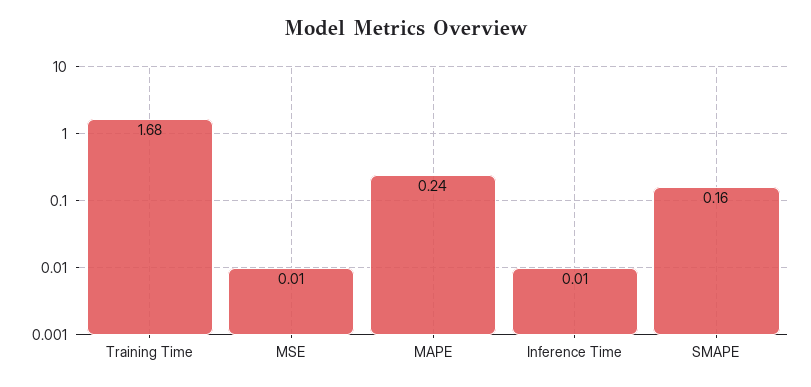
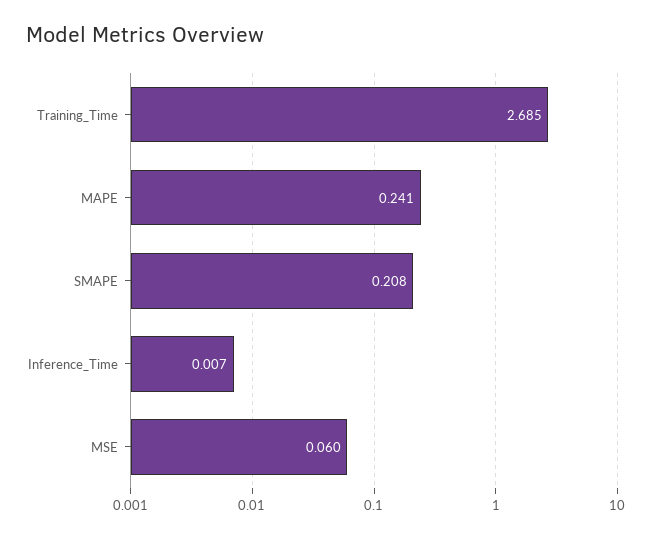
  {
-   "Training Time": 1.68,
+   "Training Time": 2.685,
-   "MSE": 0.01,
+   "MSE": 0.06,
    "MAPE": 0.241,
    "Inference Time": 0.007,
-   "SMAPE": 0.16
+   "SMAPE": 0.208
  }

